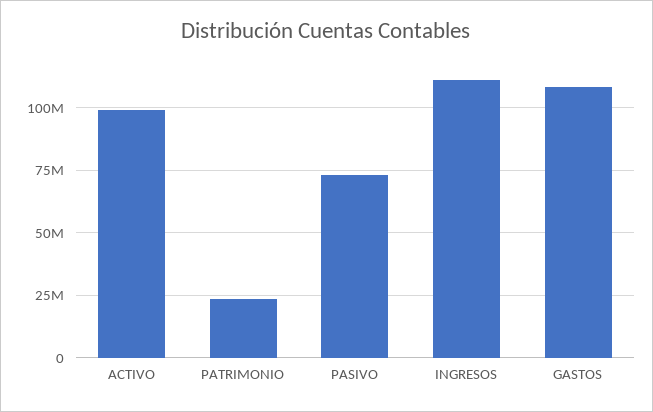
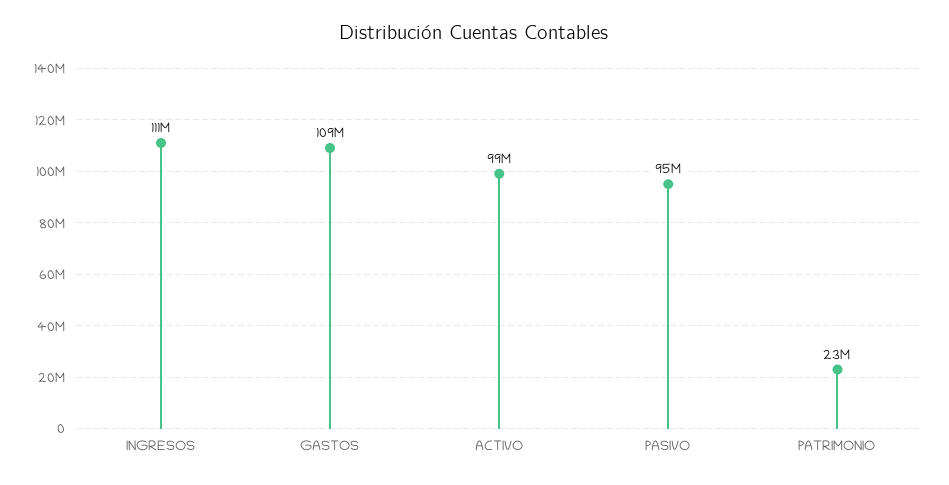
  {
    "ACTIVO": 99000000,
    "PATRIMONIO": 23000000,
-   "PASIVO": 72500000,
+   "PASIVO": 95000000,
    "INGRESOS": 111000000,
    "GASTOS": 109000000
  }

